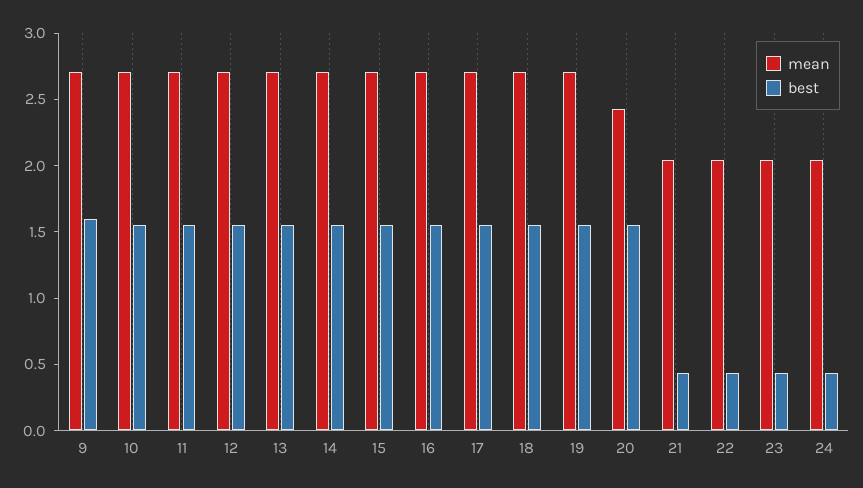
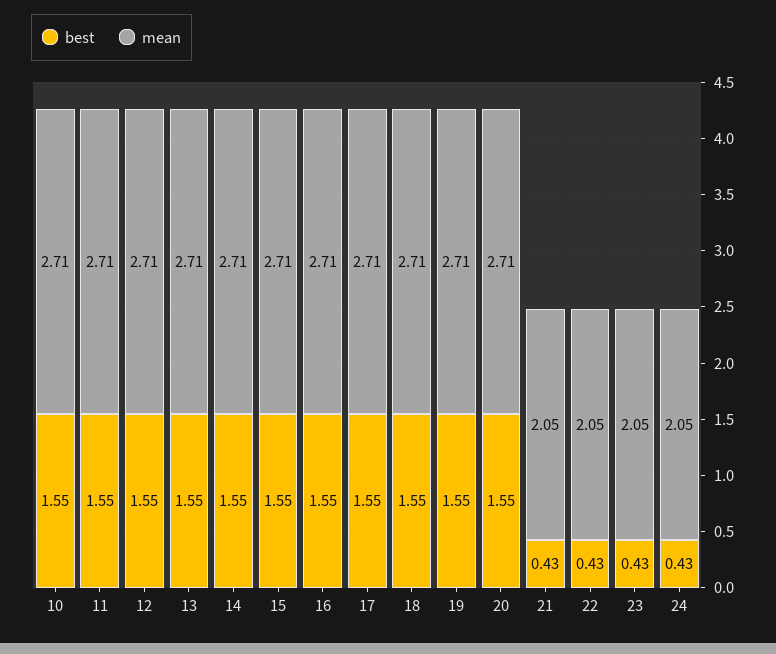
  {
    "mean": {
-     "9": 2.7,
      "10": 2.71,
      "11": 2.71,
      "12": 2.71,
      "13": 2.71,
      "14": 2.71,
      "15": 2.71,
      "16": 2.71,
      "17": 2.71,
      "18": 2.71,
      "19": 2.71,
-     "20": 2.4,
+     "20": 2.71,
      "21": 2.05,
      "22": 2.05,
      "23": 2.05,
      "24": 2.05
    },
    "best": {
-     "9": 1.6,
      "10": 1.55,
      "11": 1.55,
      "12": 1.55,
      "13": 1.55,
      "14": 1.55,
      "15": 1.55,
      "16": 1.55,
      "17": 1.55,
      "18": 1.55,
      "19": 1.55,
      "20": 1.55,
      "21": 0.43,
      "22": 0.43,
      "23": 0.43,
      "24": 0.43
    }
  }

